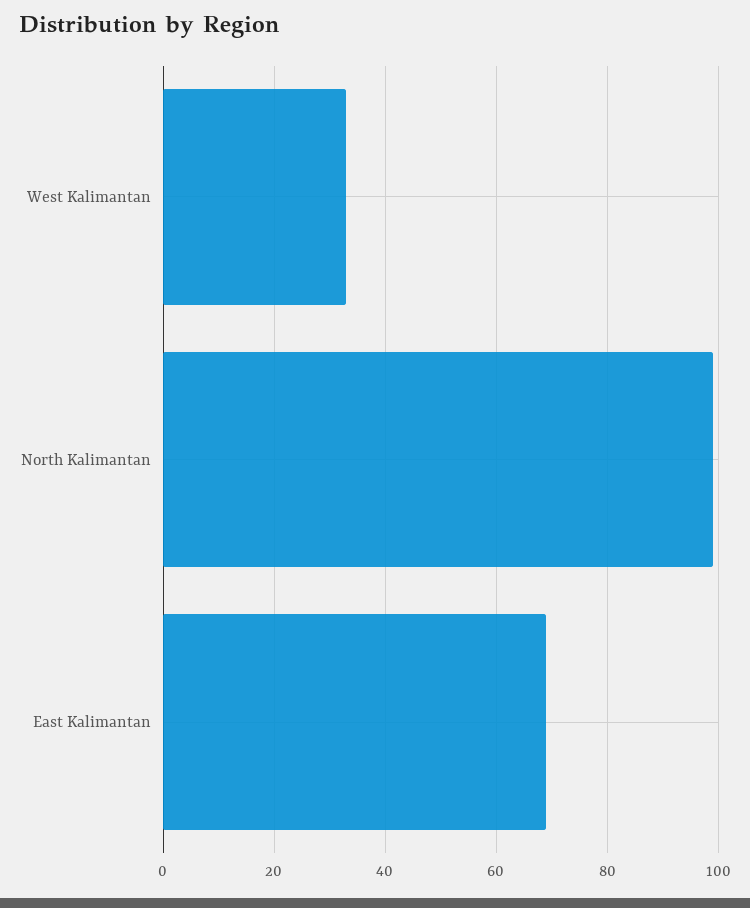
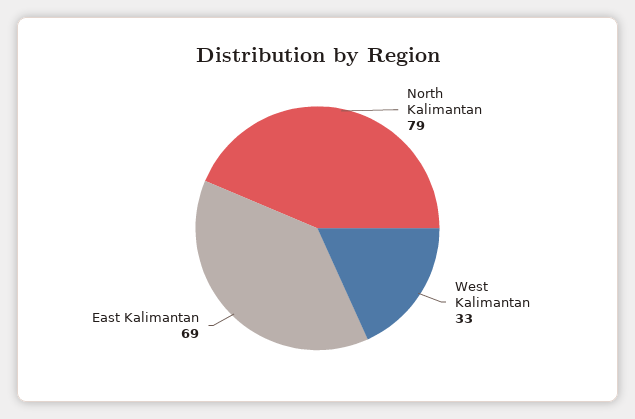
  {
    "West Kalimantan": 33,
-   "North Kalimantan": 100,
+   "North Kalimantan": 79,
    "East Kalimantan": 69
  }

